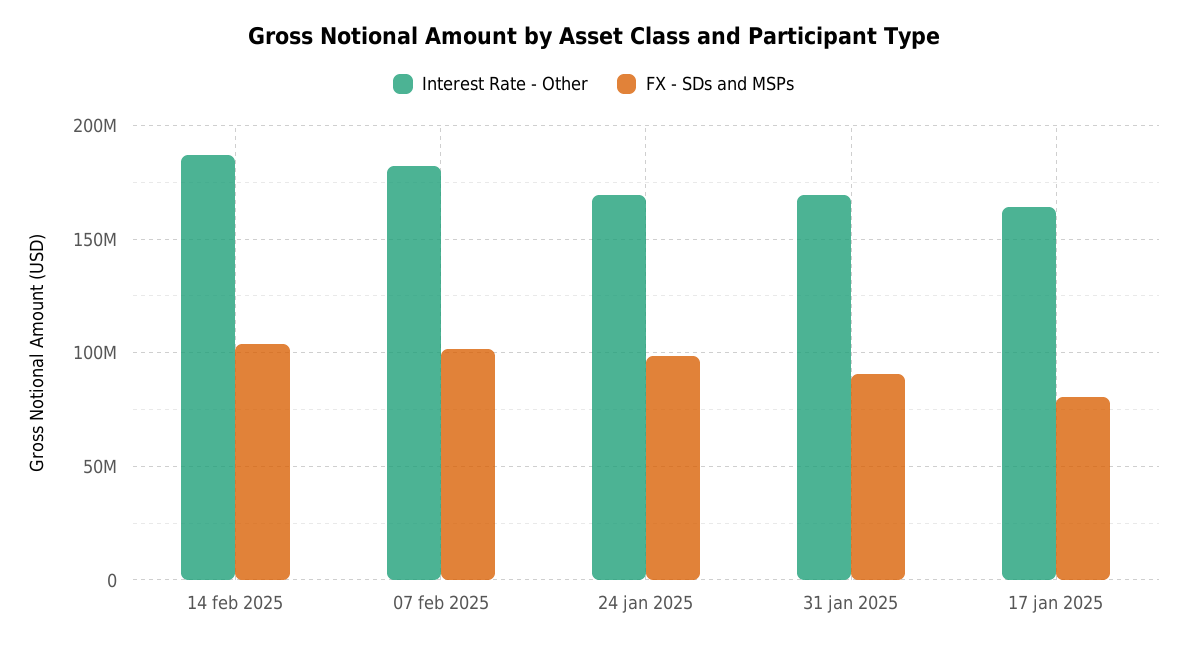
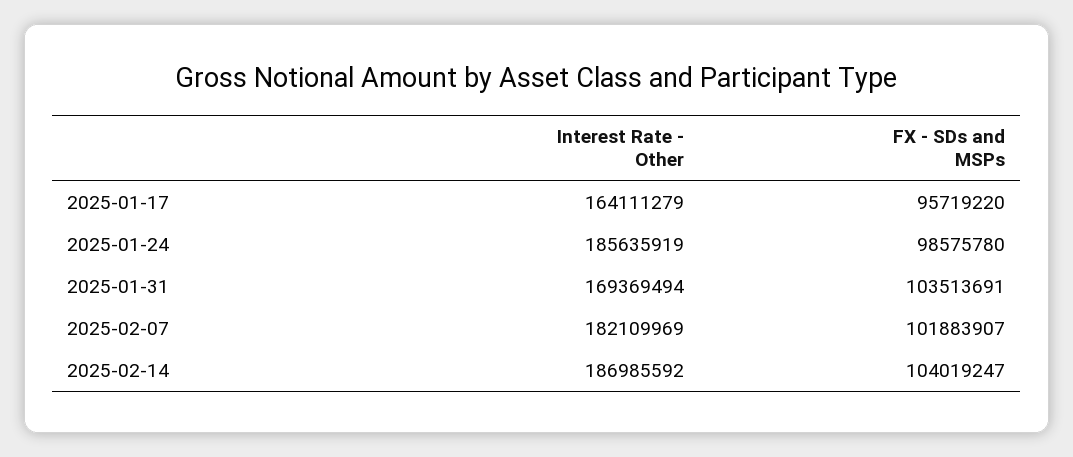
  {
    "Interest Rate - Other": {
      "14 feb 2025": 186985592,
      "07 feb 2025": 182109969,
-     "24 jan 2025": 170000000,
+     "24 jan 2025": 185635919,
      "31 jan 2025": 169369494,
      "17 jan 2025": 164111279
    },
    "FX - SDs and MSPs": {
      "14 feb 2025": 104019247,
      "07 feb 2025": 101883907,
      "24 jan 2025": 98575780,
-     "31 jan 2025": 90000000,
+     "31 jan 2025": 103513691,
-     "17 jan 2025": 80000000
+     "17 jan 2025": 95719220
    }
  }

